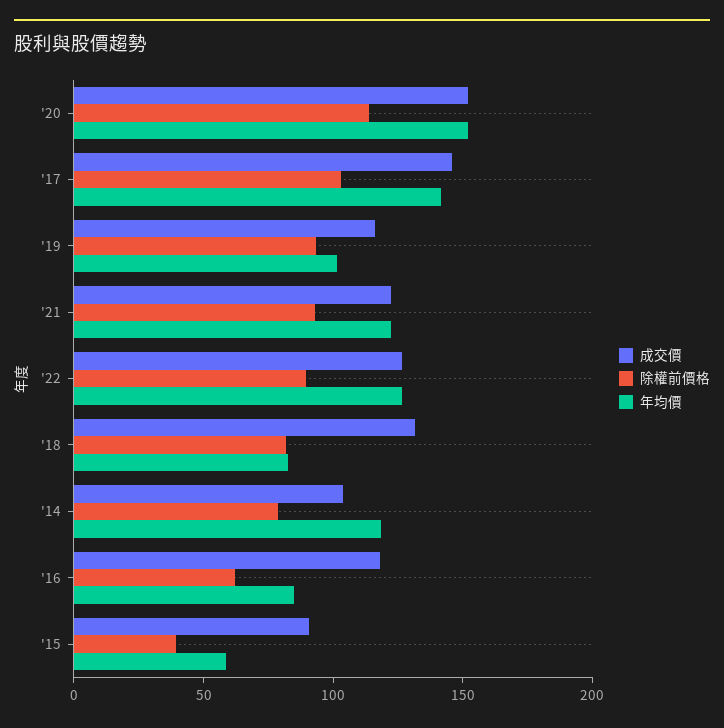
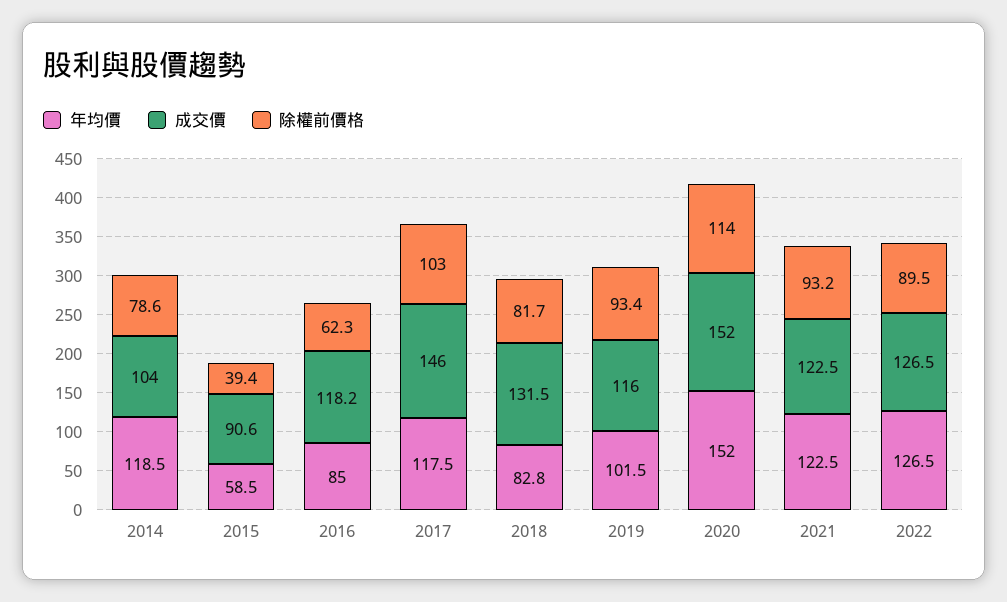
  {
    "成交價": {
      "'20": 152,
      "'17": 146,
      "'19": 116,
      "'21": 122.5,
      "'22": 126.5,
      "'18": 131.5,
      "'14": 104,
      "'16": 118.2,
      "'15": 90.6
    },
    "除權前價格": {
      "'20": 114,
      "'17": 103,
      "'19": 93.4,
      "'21": 93.2,
      "'22": 89.5,
      "'18": 81.7,
      "'14": 78.6,
      "'16": 62.3,
      "'15": 39.4
    },
    "年均價": {
      "'20": 152,
-     "'17": 140,
+     "'17": 117.5,
      "'19": 101.5,
      "'21": 122.5,
      "'22": 126.5,
      "'18": 82.8,
      "'14": 118.5,
      "'16": 85,
      "'15": 58.5
    }
  }

